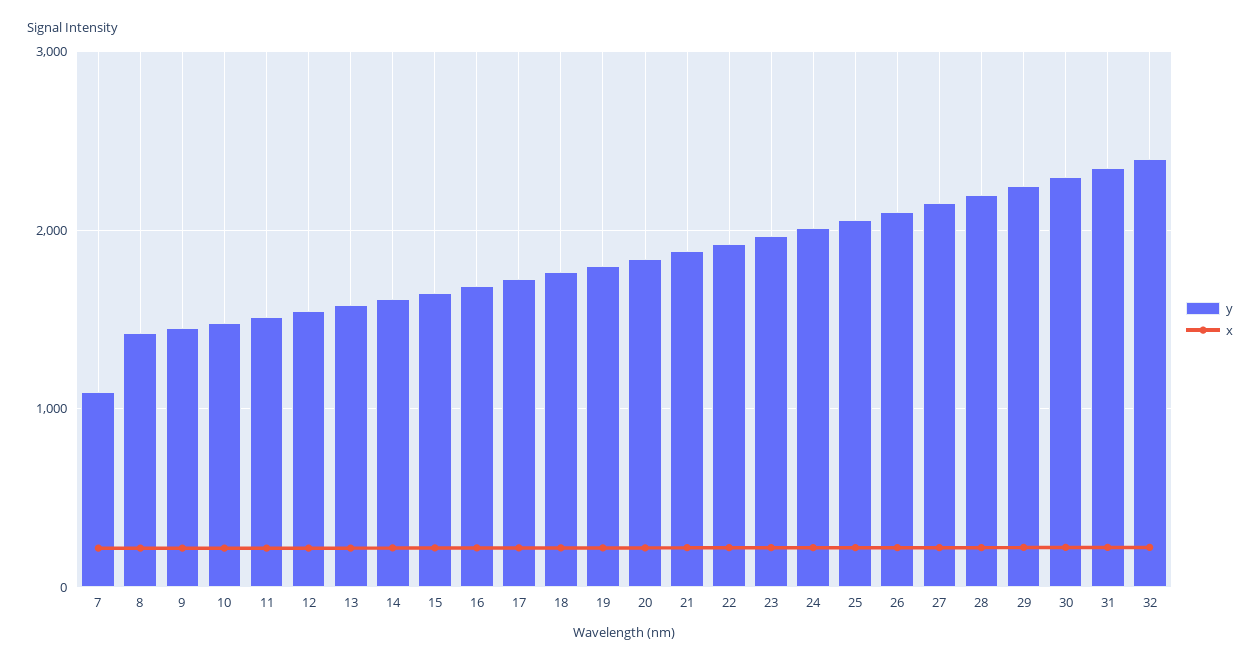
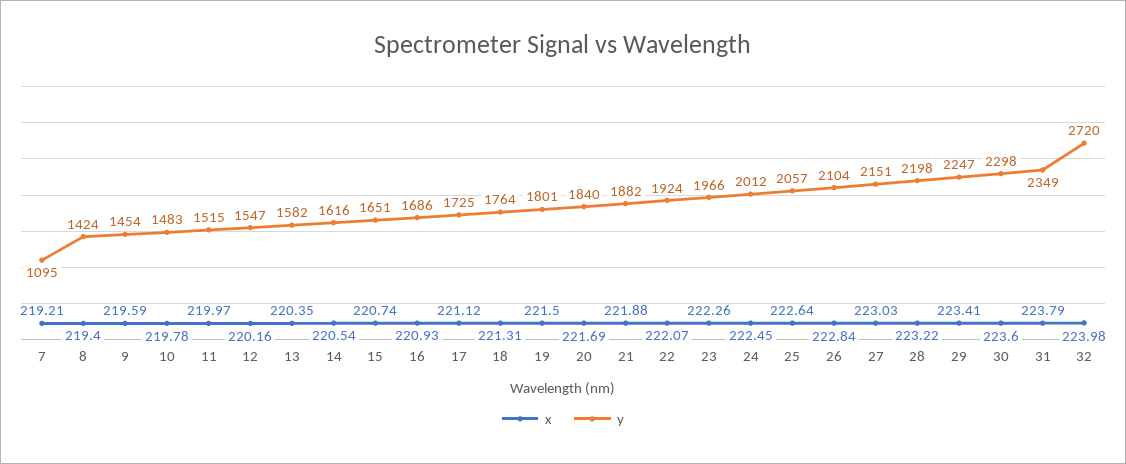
  {
    "y": {
      "7": 1095,
      "8": 1424,
      "9": 1454,
      "10": 1483,
      "11": 1515,
      "12": 1547,
      "13": 1582,
      "14": 1616,
      "15": 1651,
      "16": 1686,
      "17": 1725,
      "18": 1764,
      "19": 1801,
      "20": 1840,
      "21": 1882,
      "22": 1924,
      "23": 1966,
      "24": 2012,
      "25": 2057,
      "26": 2104,
      "27": 2151,
      "28": 2198,
      "29": 2247,
      "30": 2298,
      "31": 2349,
-     "32": 2400
+     "32": 2720
    },
    "x": {
      "7": 219.21,
      "8": 219.4,
      "9": 219.59,
      "10": 219.78,
      "11": 219.97,
      "12": 220.16,
      "13": 220.35,
      "14": 220.54,
      "15": 220.74,
      "16": 220.93,
      "17": 221.12,
      "18": 221.31,
      "19": 221.5,
      "20": 221.69,
      "21": 221.88,
      "22": 222.07,
      "23": 222.26,
      "24": 222.45,
      "25": 222.64,
      "26": 222.84,
      "27": 223.03,
      "28": 223.22,
      "29": 223.41,
      "30": 223.6,
      "31": 223.79,
      "32": 223.98
    }
  }

